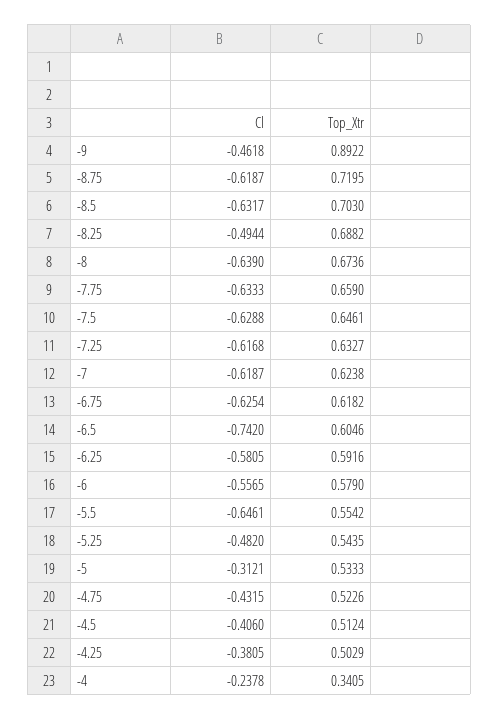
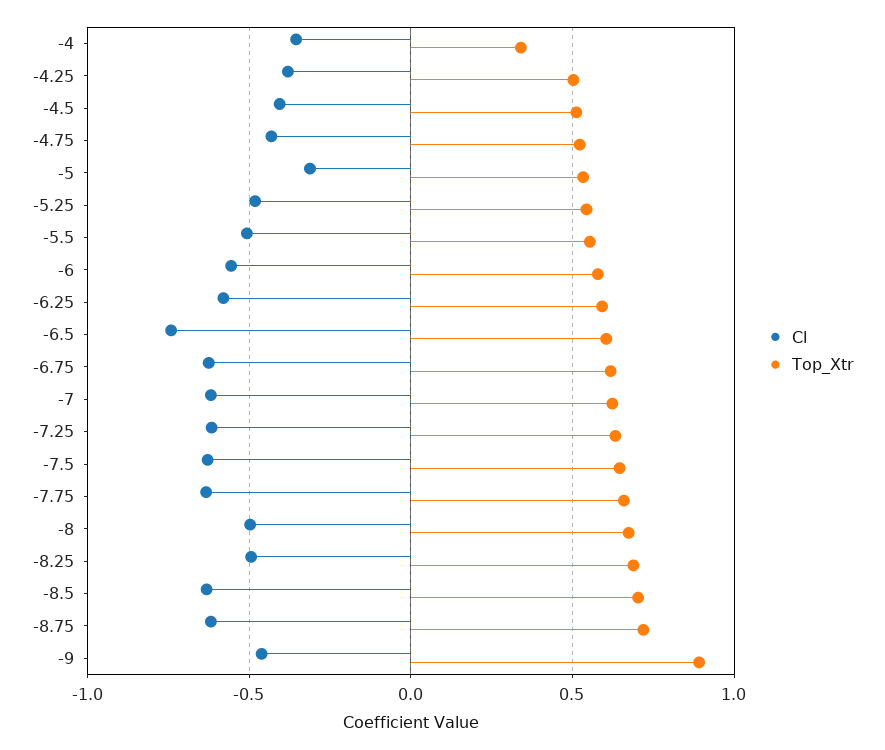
  {
    "Cl": {
      "-9": -0.4618,
      "-8.75": -0.6187,
      "-8.5": -0.6317,
      "-8.25": -0.4944,
-     "-8": -0.639,
+     "-8": -0.5,
      "-7.75": -0.6333,
      "-7.5": -0.6288,
      "-7.25": -0.6168,
      "-7": -0.6187,
      "-6.75": -0.6254,
      "-6.5": -0.742,
      "-6.25": -0.5805,
      "-6": -0.5565,
-     "-5.5": -0.6461,
+     "-5.5": -0.5,
      "-5.25": -0.482,
      "-5": -0.3121,
      "-4.75": -0.4315,
      "-4.5": -0.406,
      "-4.25": -0.3805,
-     "-4": -0.2378
+     "-4": -0.35
    },
    "Top_Xtr": {
      "-9": 0.8922,
      "-8.75": 0.7195,
      "-8.5": 0.703,
      "-8.25": 0.6882,
      "-8": 0.6736,
      "-7.75": 0.659,
      "-7.5": 0.6461,
      "-7.25": 0.6327,
      "-7": 0.6238,
      "-6.75": 0.6182,
      "-6.5": 0.6046,
      "-6.25": 0.5916,
      "-6": 0.579,
      "-5.5": 0.5542,
      "-5.25": 0.5435,
      "-5": 0.5333,
      "-4.75": 0.5226,
      "-4.5": 0.5124,
      "-4.25": 0.5029,
      "-4": 0.3405
    }
  }

